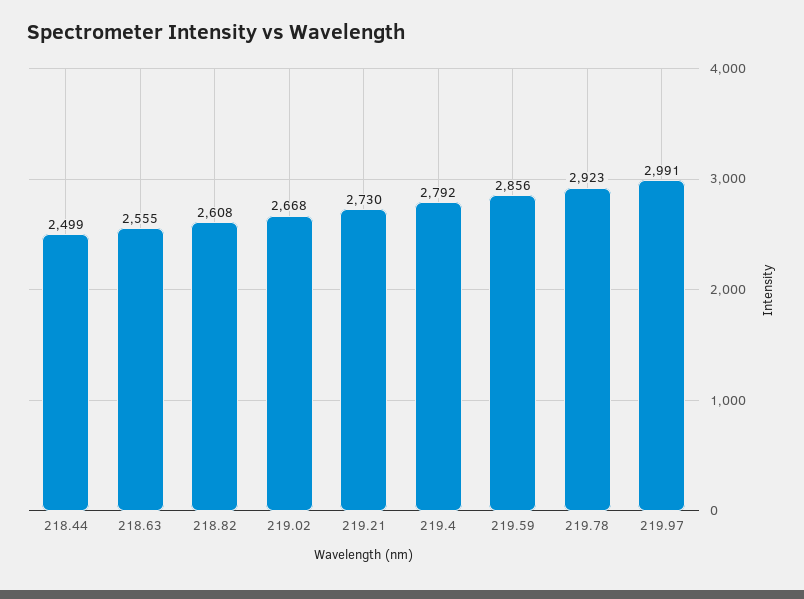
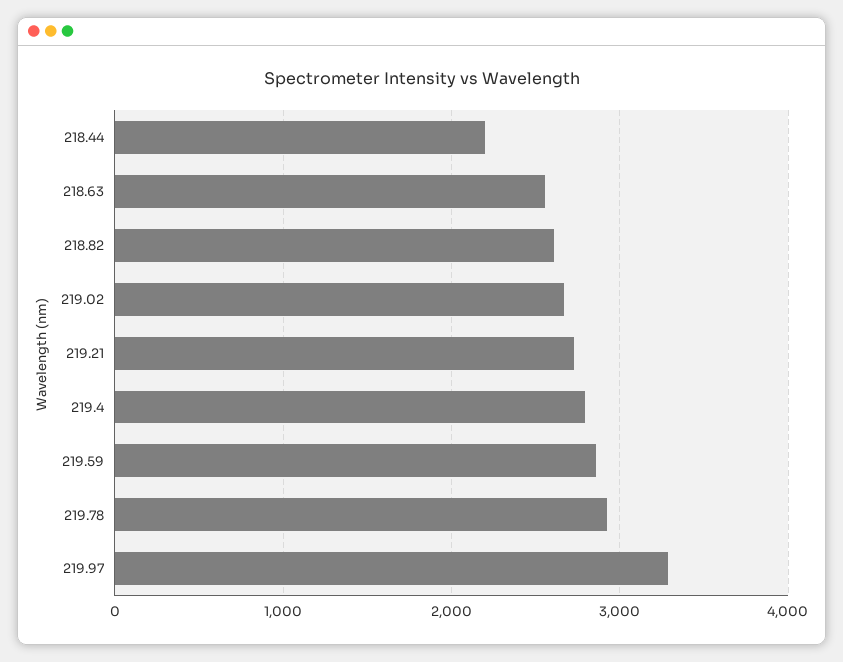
  {
-   "218.44": 2499,
+   "218.44": 2200,
    "218.63": 2555,
    "218.82": 2608,
    "219.02": 2668,
    "219.21": 2730,
    "219.4": 2792,
    "219.59": 2856,
    "219.78": 2923,
-   "219.97": 2991
+   "219.97": 3300
  }

